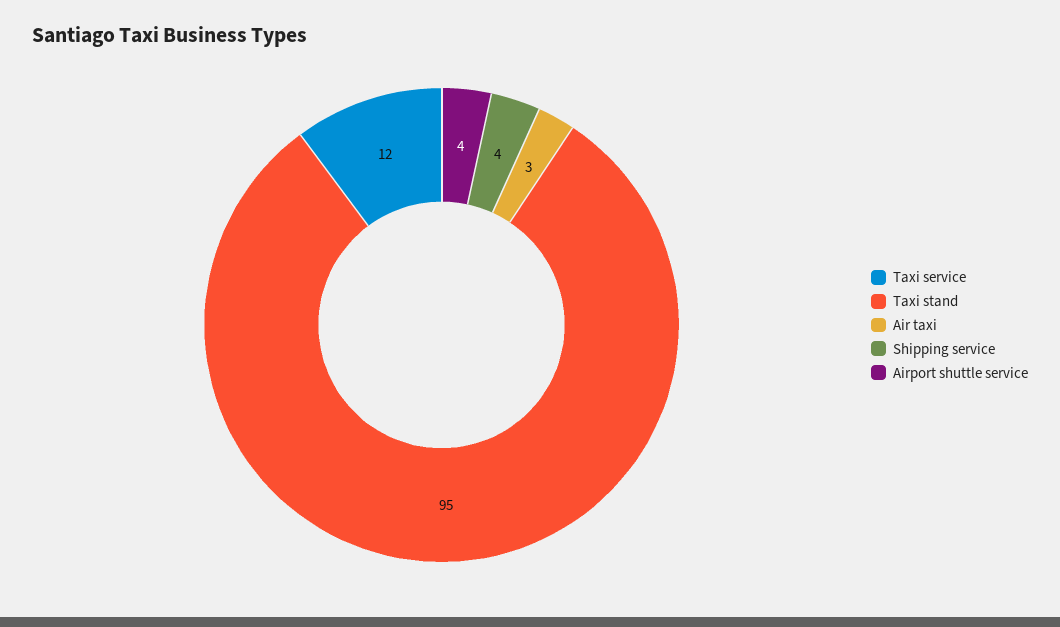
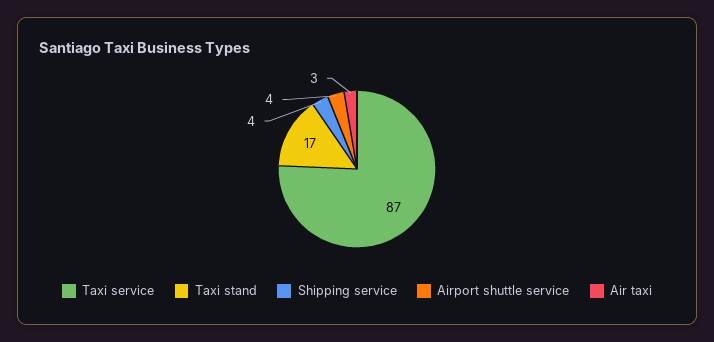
  {
-   "Taxi service": 12,
+   "Taxi service": 87,
-   "Taxi stand": 95,
+   "Taxi stand": 17,
    "Air taxi": 3,
    "Shipping service": 4,
    "Airport shuttle service": 4
  }

